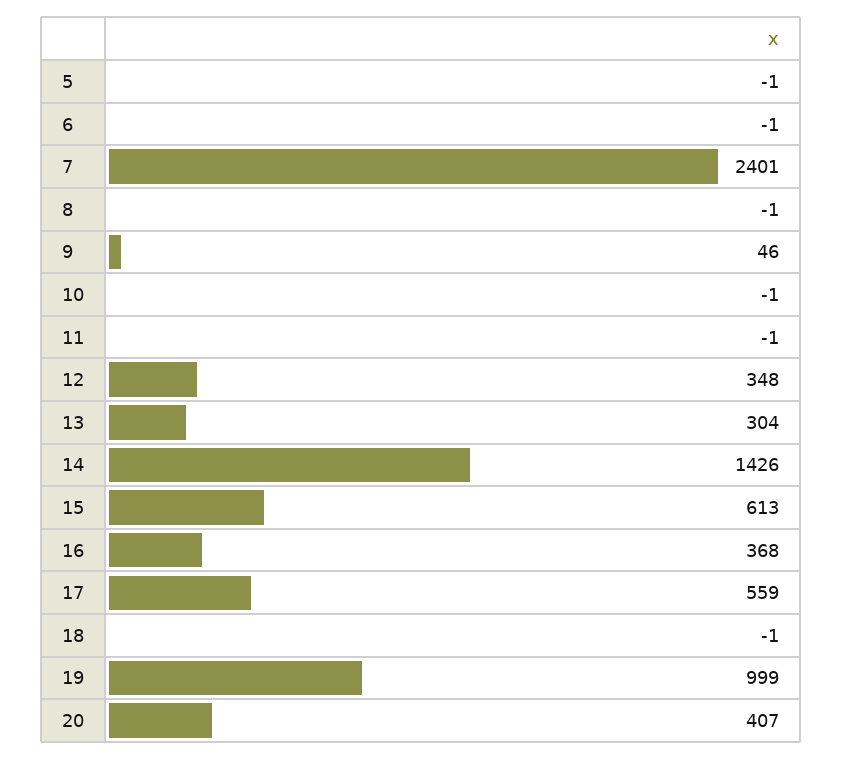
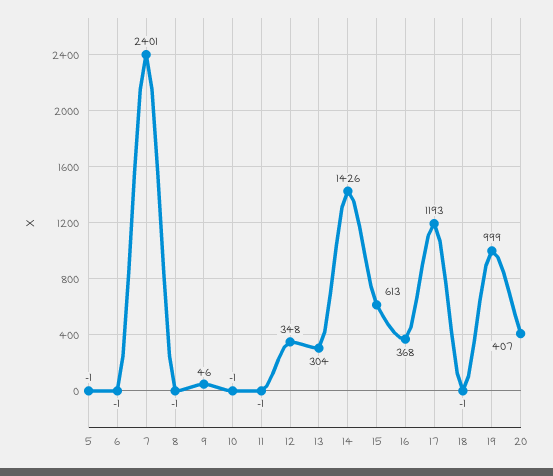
  {
    "5": -1,
    "6": -1,
    "7": 2401,
    "8": -1,
    "9": 46,
    "10": -1,
    "11": -1,
    "12": 348,
    "13": 304,
    "14": 1426,
    "15": 613,
    "16": 368,
-   "17": 559,
+   "17": 1193,
    "18": -1,
    "19": 999,
    "20": 407
  }

